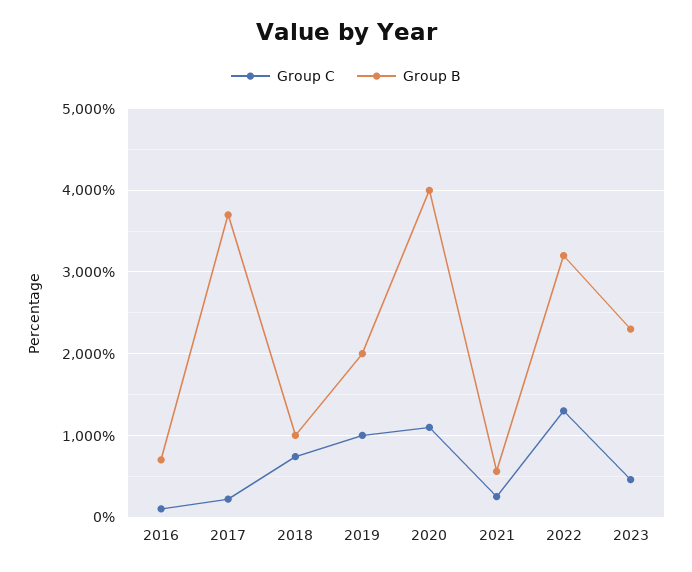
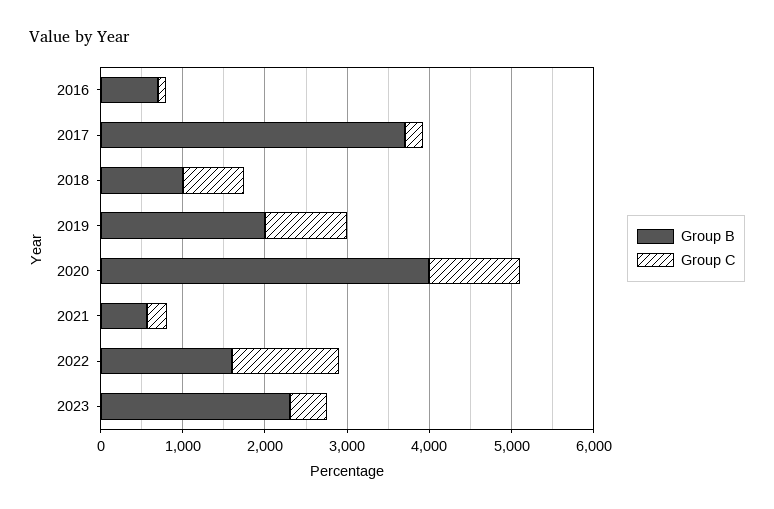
  {
    "Group C": {
      "2016": 100,
      "2017": 200,
      "2018": 700,
      "2019": 1000,
      "2020": 1100,
      "2021": 300,
      "2022": 1300,
      "2023": 500
    },
    "Group B": {
      "2016": 700,
      "2017": 3700,
      "2018": 1000,
      "2019": 2000,
      "2020": 4000,
      "2021": 600,
-     "2022": 3200,
+     "2022": 1600,
      "2023": 2300
    }
  }

